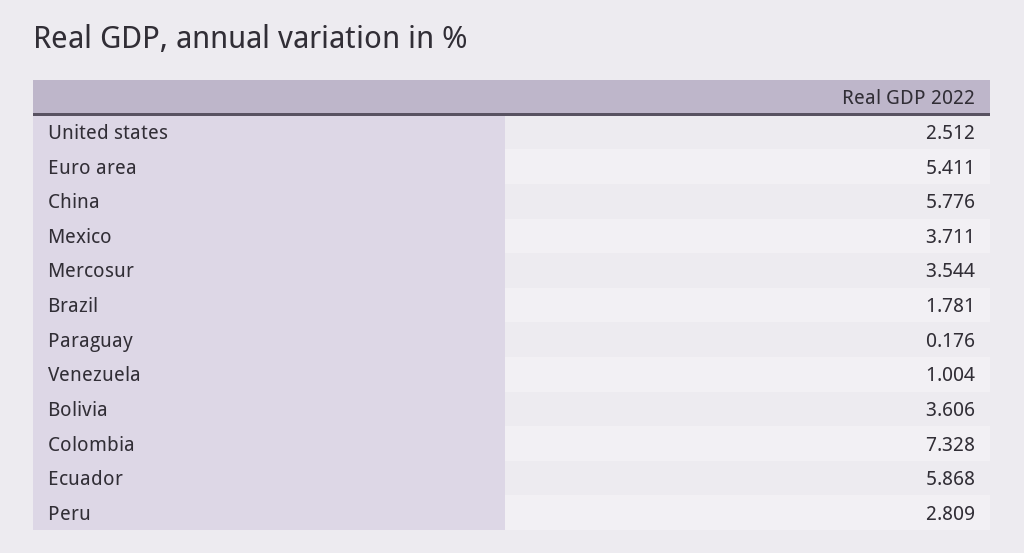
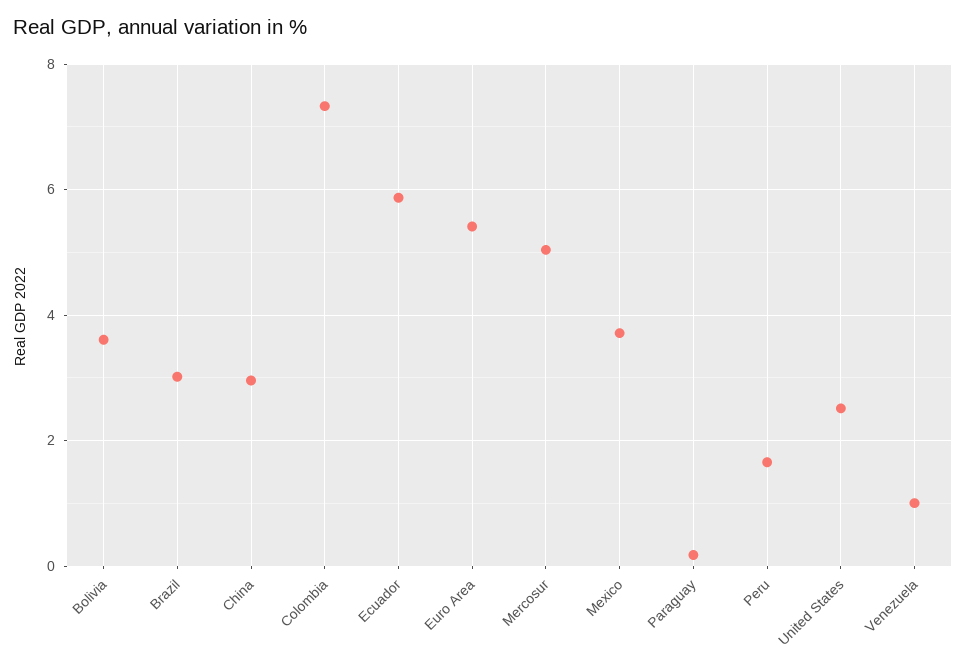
  {
    "United states": 2.512,
    "Euro area": 5.411,
-   "China": 5.776,
+   "China": 3,
    "Mexico": 3.711,
-   "Mercosur": 3.544,
+   "Mercosur": 5,
-   "Brazil": 1.781,
+   "Brazil": 3,
    "Paraguay": 0.176,
    "Venezuela": 1.004,
    "Bolivia": 3.606,
    "Colombia": 7.328,
    "Ecuador": 5.868,
-   "Peru": 2.809
+   "Peru": 1.6
  }

